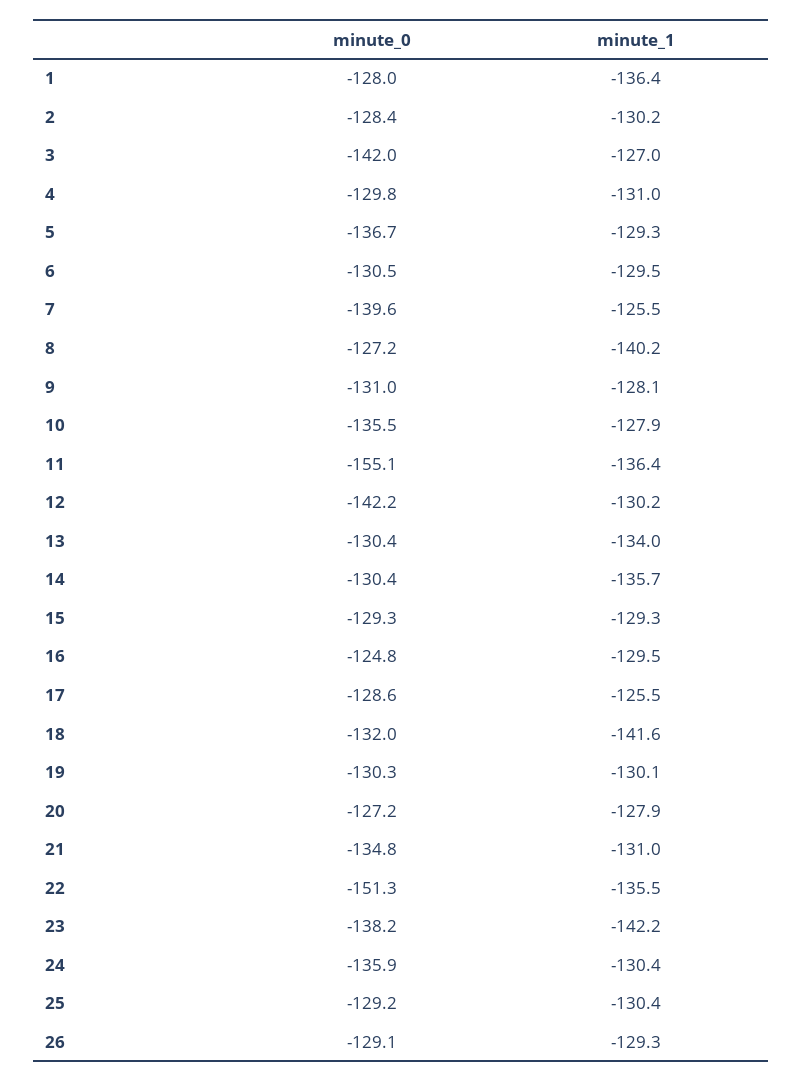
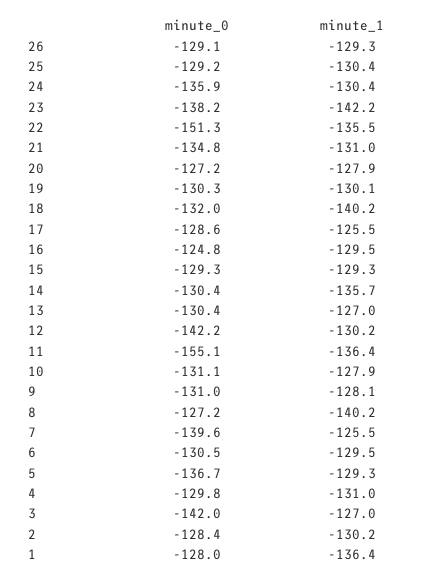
  {
    "minute_0": {
      "1": -128,
      "2": -128.4,
      "3": -142,
      "4": -129.8,
      "5": -136.7,
      "6": -130.5,
      "7": -139.6,
      "8": -127.2,
      "9": -131,
-     "10": -135.5,
+     "10": -131.1,
      "11": -155.1,
      "12": -142.2,
      "13": -130.4,
      "14": -130.4,
      "15": -129.3,
      "16": -124.8,
      "17": -128.6,
      "18": -132,
      "19": -130.3,
      "20": -127.2,
      "21": -134.8,
      "22": -151.3,
      "23": -138.2,
      "24": -135.9,
      "25": -129.2,
      "26": -129.1
    },
    "minute_1": {
      "1": -136.4,
      "2": -130.2,
      "3": -127,
      "4": -131,
      "5": -129.3,
      "6": -129.5,
      "7": -125.5,
      "8": -140.2,
      "9": -128.1,
      "10": -127.9,
      "11": -136.4,
      "12": -130.2,
-     "13": -134,
+     "13": -127,
      "14": -135.7,
      "15": -129.3,
      "16": -129.5,
      "17": -125.5,
-     "18": -141.6,
+     "18": -140.2,
      "19": -130.1,
      "20": -127.9,
      "21": -131,
      "22": -135.5,
      "23": -142.2,
      "24": -130.4,
      "25": -130.4,
      "26": -129.3
    }
  }

